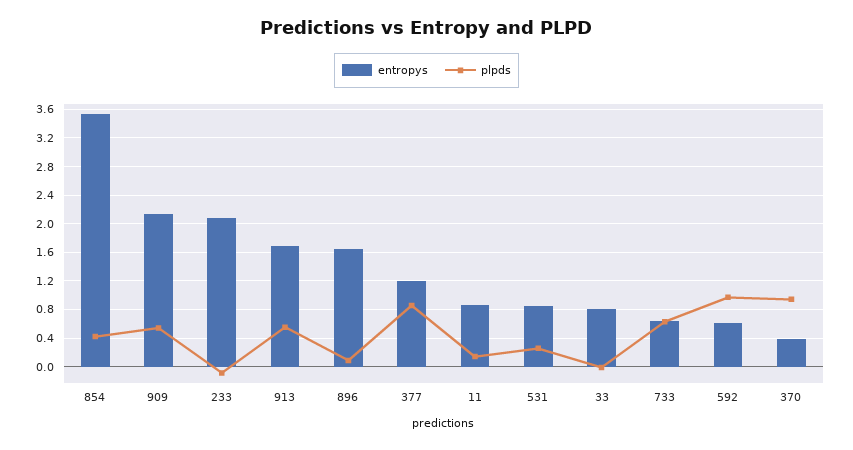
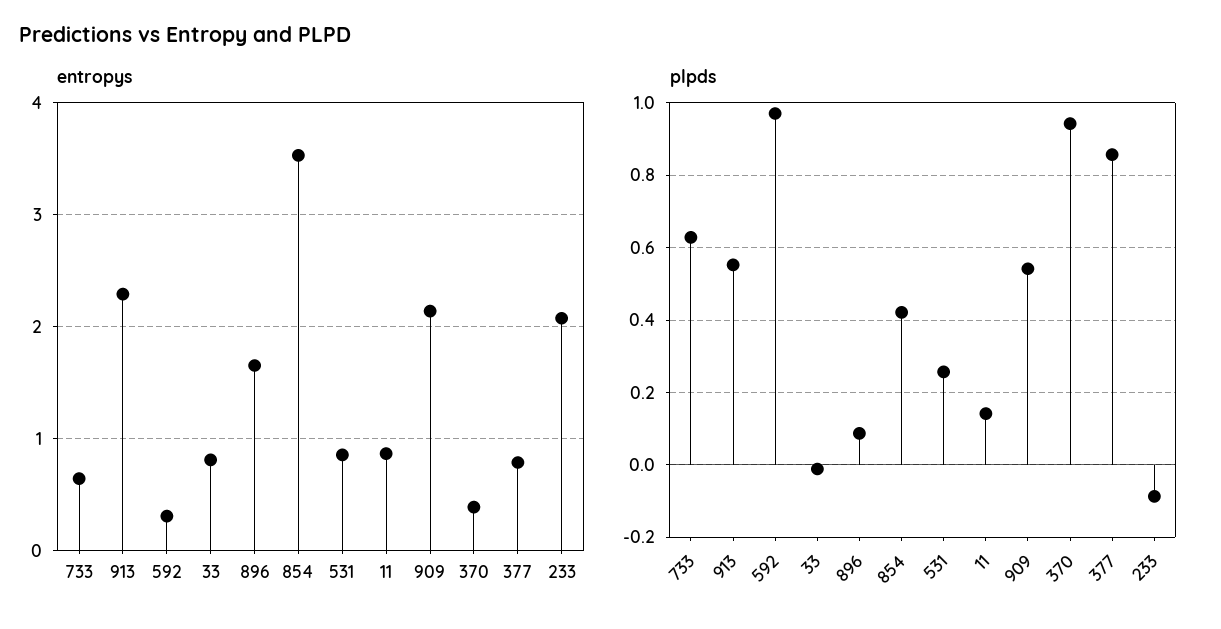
  {
    "entropys": {
      "854": 3.5,
      "909": 2.1,
      "233": 2.1,
-     "913": 1.7,
+     "913": 2.3,
      "896": 1.7,
-     "377": 1.2,
+     "377": 0.8,
      "11": 0.9,
      "531": 0.9,
      "33": 0.8,
      "733": 0.6,
-     "592": 0.6,
+     "592": 0.3,
      "370": 0.4
    },
    "plpds": {
      "854": 0.42,
      "909": 0.54,
      "233": -0.08,
      "913": 0.56,
      "896": 0.08,
      "377": 0.86,
      "11": 0.14,
      "531": 0.26,
      "33": -0.02,
      "733": 0.62,
      "592": 0.98,
      "370": 0.94
    }
  }

